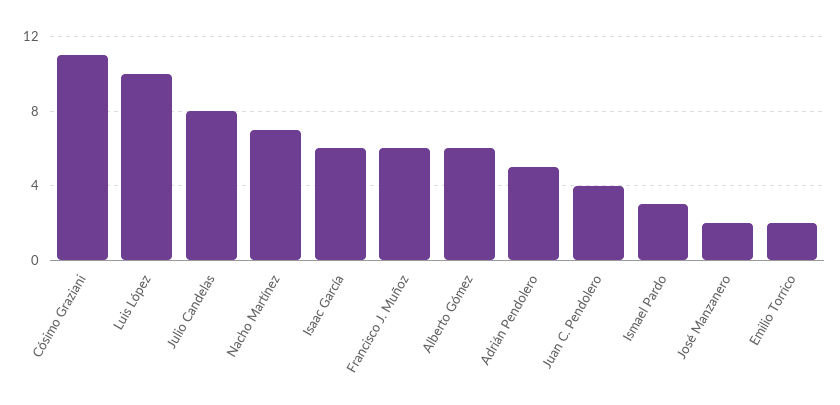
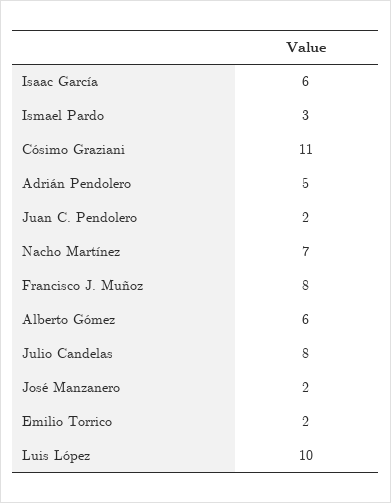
  {
    "Cósimo Graziani": 11,
    "Luis López": 10,
    "Julio Candelas": 8,
    "Nacho Martínez": 7,
    "Isaac García": 6,
-   "Francisco J. Muñoz": 6,
+   "Francisco J. Muñoz": 8,
    "Alberto Gómez": 6,
    "Adrián Pendolero": 5,
-   "Juan C. Pendolero": 4,
+   "Juan C. Pendolero": 2,
    "Ismael Pardo": 3,
    "José Manzanero": 2,
    "Emilio Torrico": 2
  }

